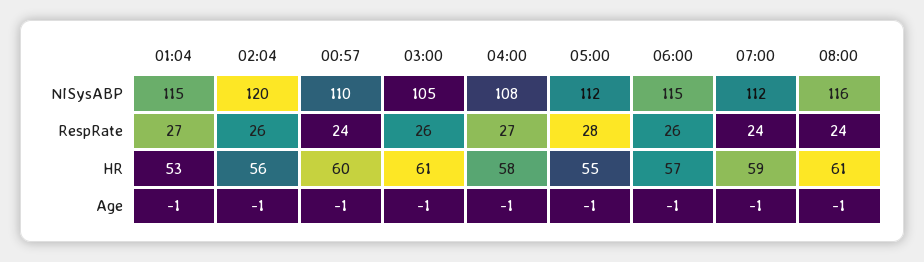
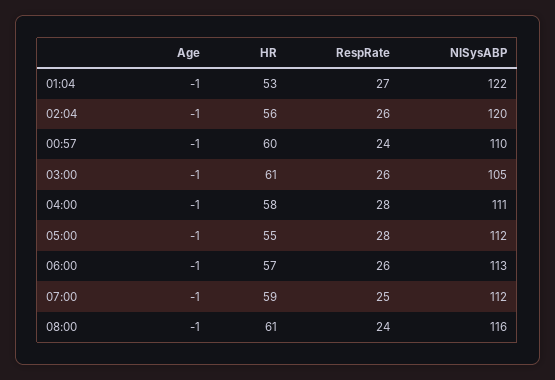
  {
    "01:04": {
-     "NISysABP": 115,
+     "NISysABP": 122,
      "RespRate": 27,
      "HR": 53,
      "Age": -1
    },
    "02:04": {
      "NISysABP": 120,
      "RespRate": 26,
      "HR": 56,
      "Age": -1
    },
    "00:57": {
      "NISysABP": 110,
      "RespRate": 24,
      "HR": 60,
      "Age": -1
    },
    "03:00": {
      "NISysABP": 105,
      "RespRate": 26,
      "HR": 61,
      "Age": -1
    },
    "04:00": {
-     "NISysABP": 108,
+     "NISysABP": 111,
-     "RespRate": 27,
+     "RespRate": 28,
      "HR": 58,
      "Age": -1
    },
    "05:00": {
      "NISysABP": 112,
      "RespRate": 28,
      "HR": 55,
      "Age": -1
    },
    "06:00": {
-     "NISysABP": 115,
+     "NISysABP": 113,
      "RespRate": 26,
      "HR": 57,
      "Age": -1
    },
    "07:00": {
      "NISysABP": 112,
-     "RespRate": 24,
+     "RespRate": 25,
      "HR": 59,
      "Age": -1
    },
    "08:00": {
      "NISysABP": 116,
      "RespRate": 24,
      "HR": 61,
      "Age": -1
    }
  }

